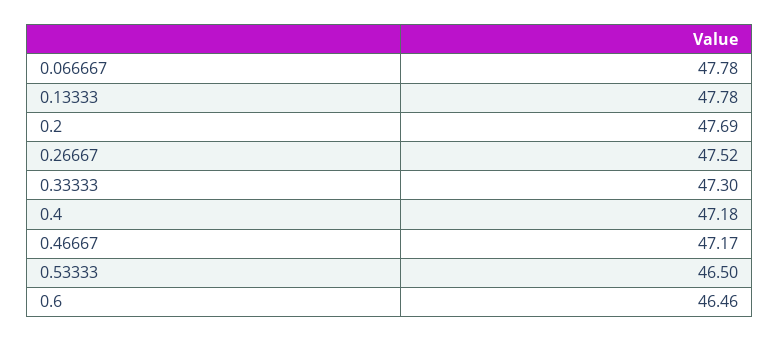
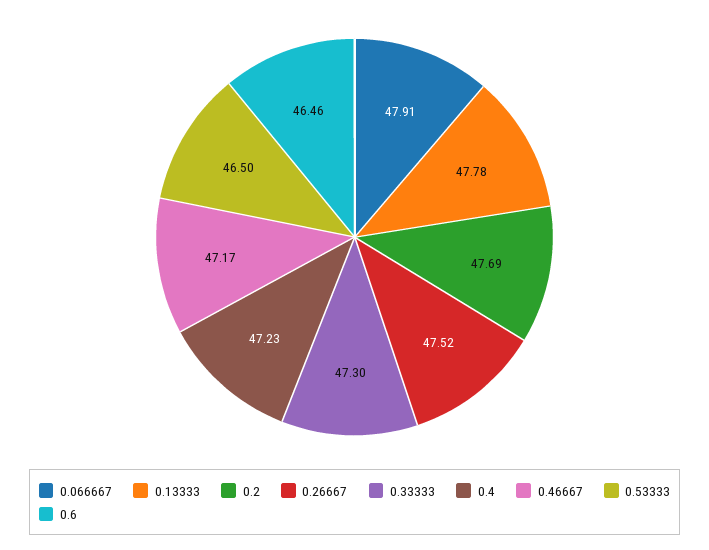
  {
-   "0.066667": 47.78,
+   "0.066667": 47.91,
    "0.13333": 47.78,
    "0.2": 47.69,
    "0.26667": 47.52,
    "0.33333": 47.3,
-   "0.4": 47.18,
+   "0.4": 47.23,
    "0.46667": 47.17,
    "0.53333": 46.5,
    "0.6": 46.46
  }

